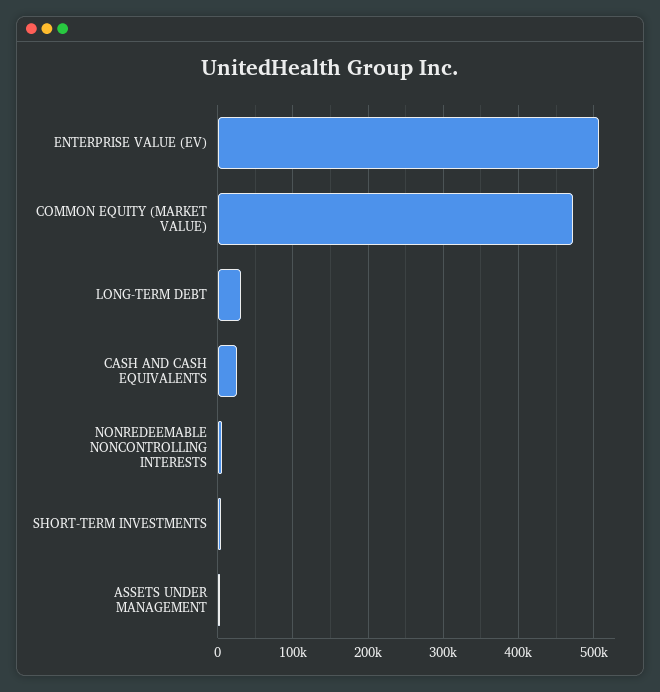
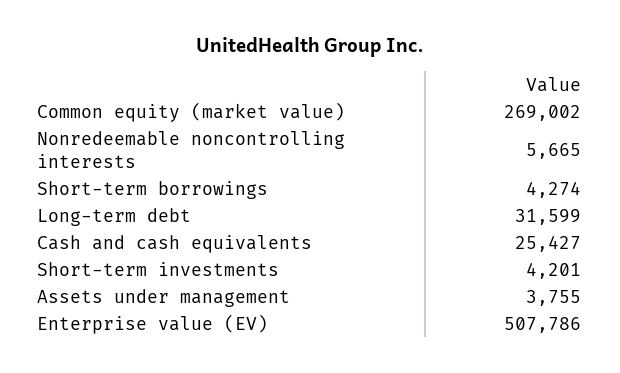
  {
    "ENTERPRISE VALUE (EV)": 507786,
-   "COMMON EQUITY (MARKET VALUE)": 470000,
+   "COMMON EQUITY (MARKET VALUE)": 269002,
    "LONG-TERM DEBT": 31599,
    "CASH AND CASH EQUIVALENTS": 25427,
    "NONREDEEMABLE NONCONTROLLING INTERESTS": 5665,
    "SHORT-TERM INVESTMENTS": 4201,
-   "ASSETS UNDER MANAGEMENT": 3755
+   "ASSETS UNDER MANAGEMENT": 3755,
+   "Short-term borrowings": 4274
  }

